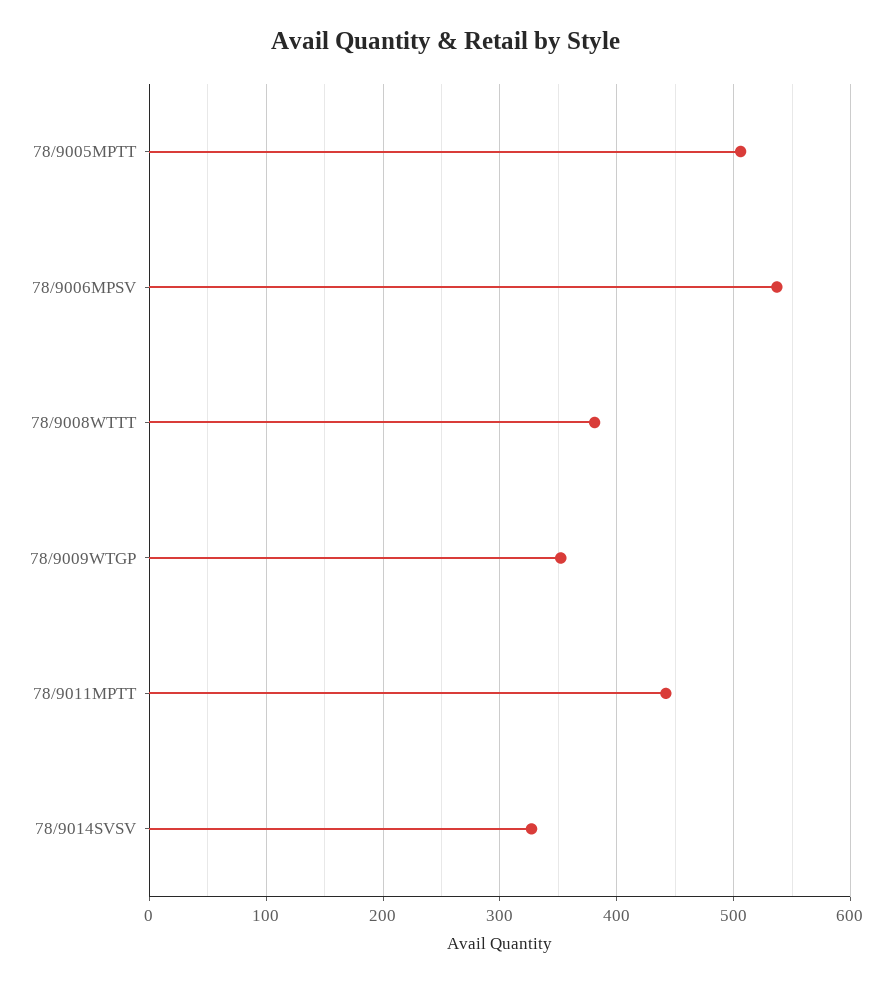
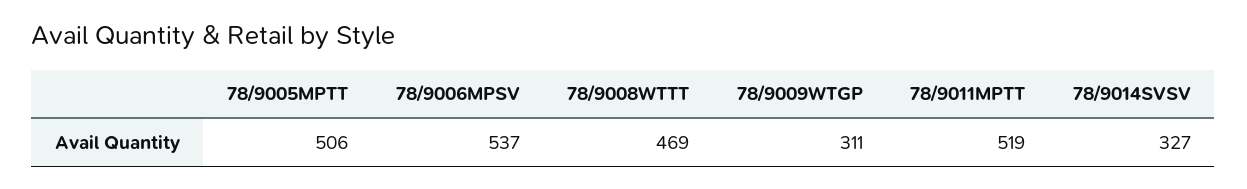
  {
    "78/9005MPTT": 506,
    "78/9006MPSV": 537,
-   "78/9008WTTT": 380,
+   "78/9008WTTT": 469,
-   "78/9009WTGP": 350,
+   "78/9009WTGP": 311,
-   "78/9011MPTT": 440,
+   "78/9011MPTT": 519,
    "78/9014SVSV": 327
  }

